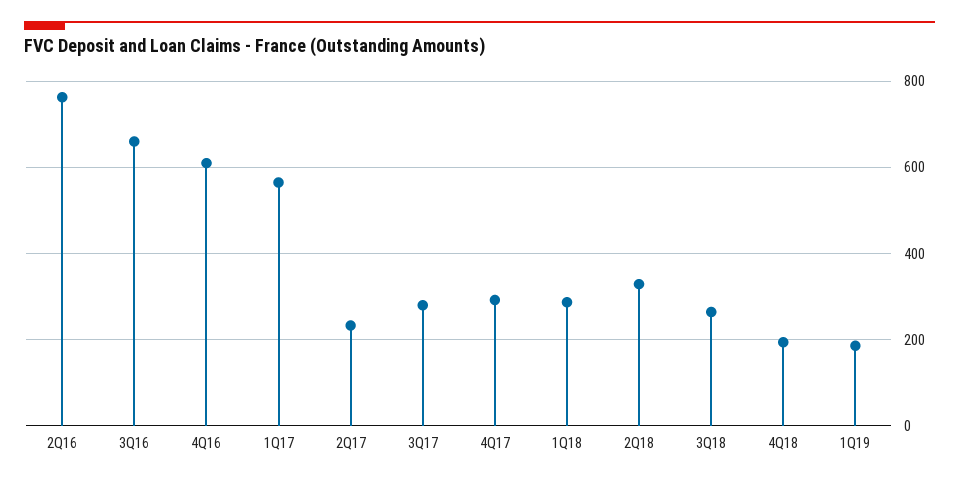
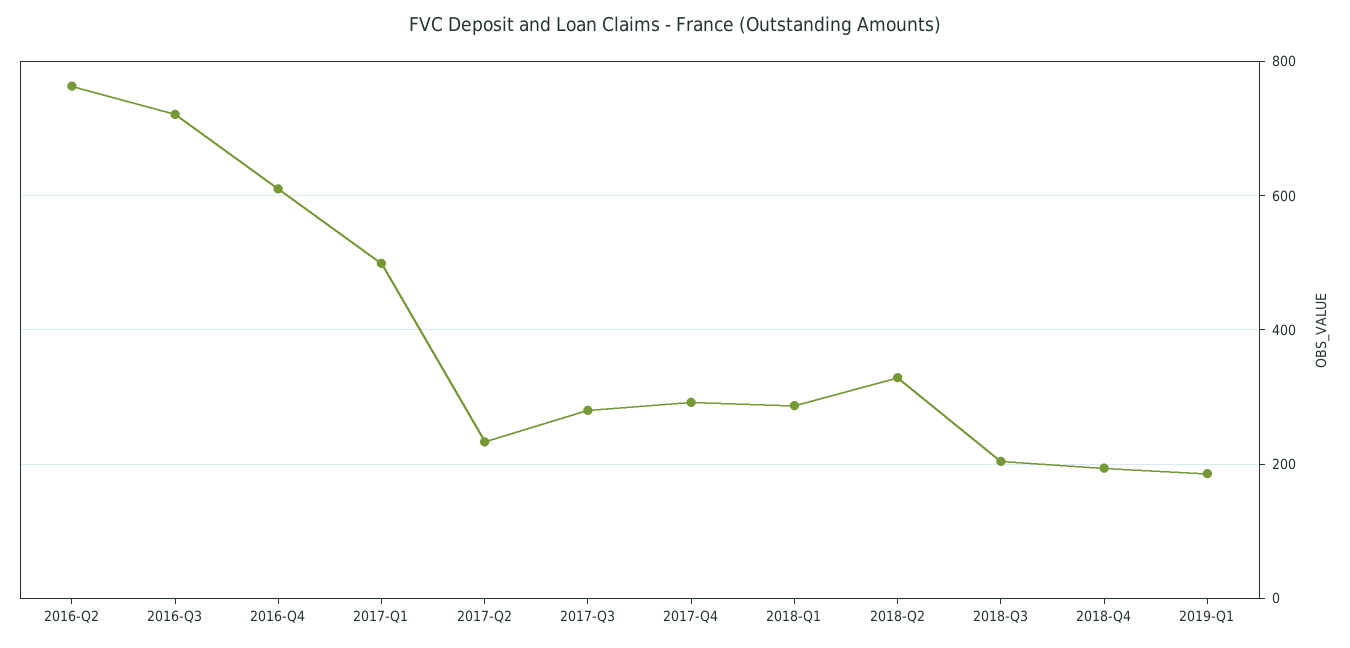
  {
    "2Q16": 760,
-   "3Q16": 660,
+   "3Q16": 720,
    "4Q16": 620,
-   "1Q17": 560,
+   "1Q17": 500,
    "2Q17": 240,
    "3Q17": 280,
    "4Q17": 300,
    "1Q18": 280,
    "2Q18": 320,
-   "3Q18": 260,
+   "3Q18": 200,
    "4Q18": 200,
    "1Q19": 180
  }

